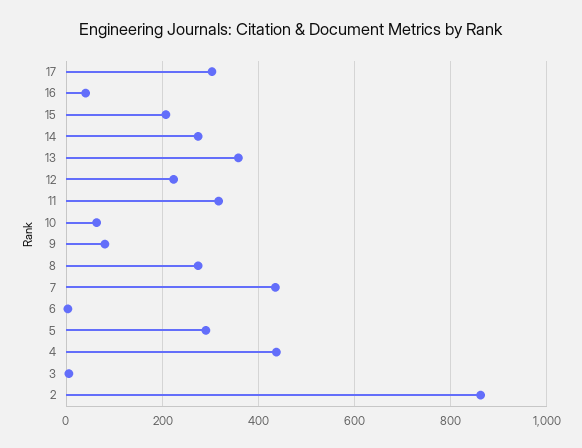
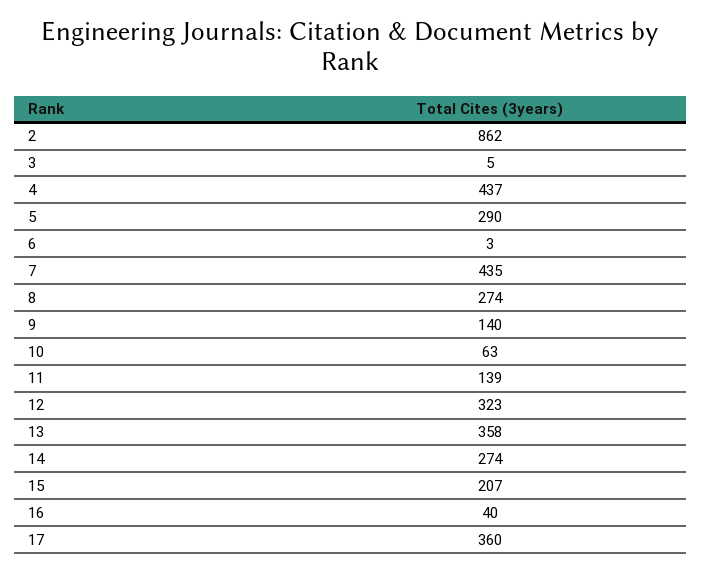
  {
-   "17": 300,
+   "17": 360,
    "16": 40,
    "15": 207,
    "14": 274,
    "13": 358,
-   "12": 220,
+   "12": 323,
-   "11": 320,
+   "11": 139,
    "10": 63,
-   "9": 80,
+   "9": 140,
    "8": 274,
    "7": 435,
    "6": 3,
    "5": 290,
    "4": 437,
    "3": 5,
    "2": 862
  }

